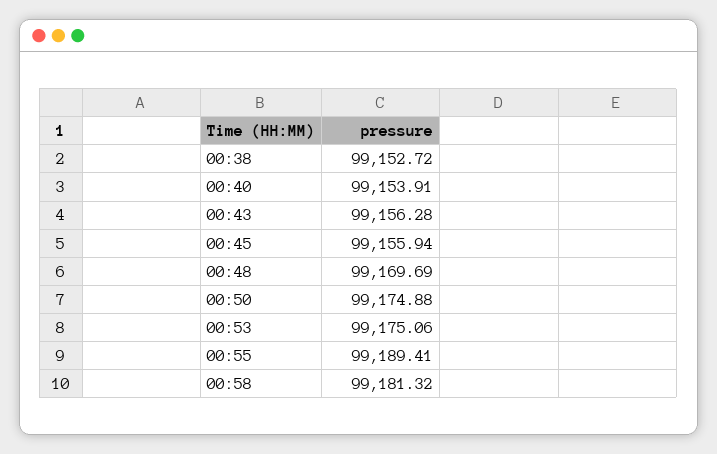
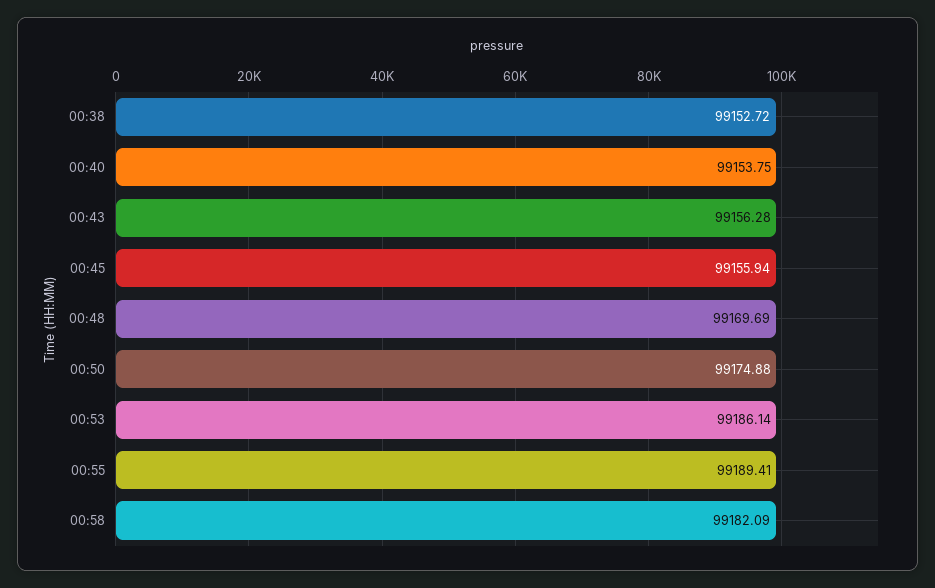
  {
    "00:38": 99152.72,
-   "00:40": 99153.91,
+   "00:40": 99153.75,
    "00:43": 99156.28,
    "00:45": 99155.94,
    "00:48": 99169.69,
    "00:50": 99174.88,
-   "00:53": 99175.06,
+   "00:53": 99186.14,
    "00:55": 99189.41,
-   "00:58": 99181.32
+   "00:58": 99182.09
  }

